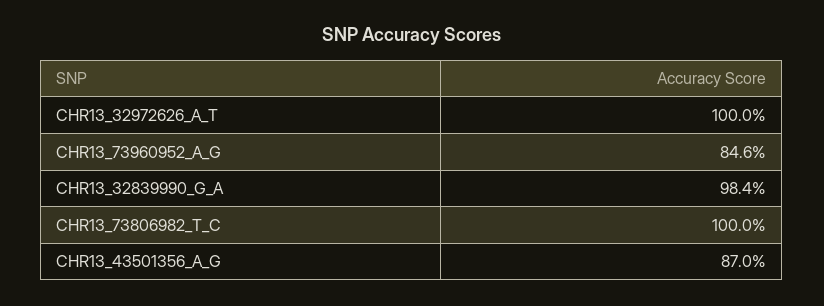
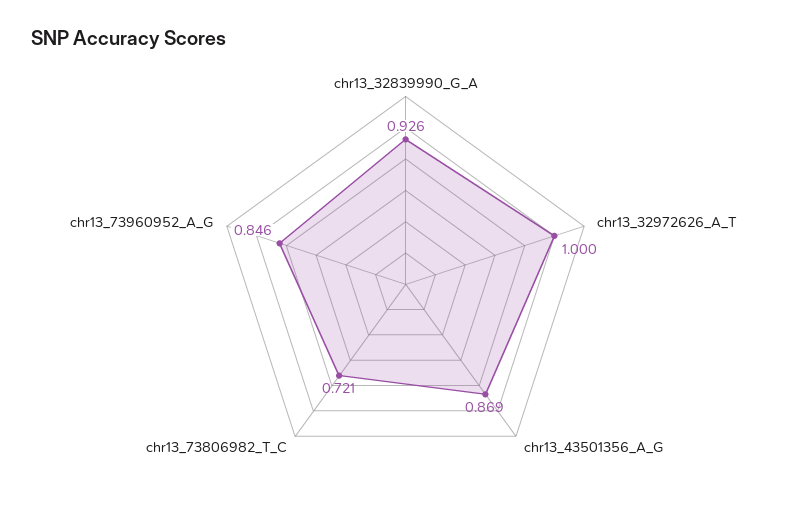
  {
    "CHR13_32972626_A_T": 1,
    "CHR13_73960952_A_G": 0.846,
-   "CHR13_32839990_G_A": 0.984,
+   "CHR13_32839990_G_A": 0.926,
-   "CHR13_73806982_T_C": 1,
+   "CHR13_73806982_T_C": 0.721,
-   "CHR13_43501356_A_G": 0.87
+   "CHR13_43501356_A_G": 0.869
  }

